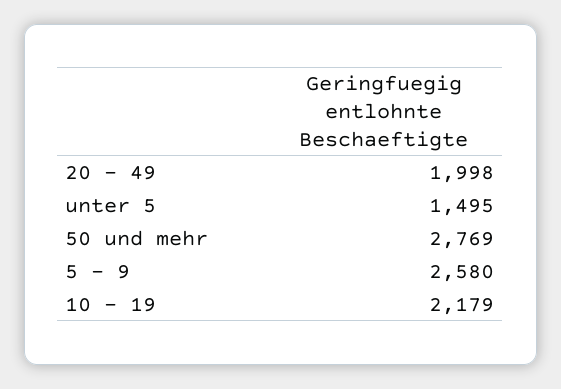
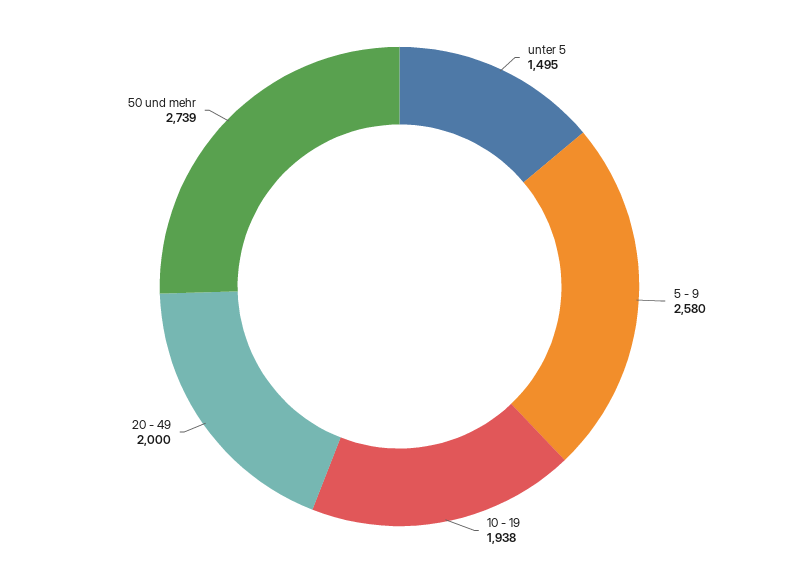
  {
-   "20 - 49": 1998,
+   "20 - 49": 2000,
    "unter 5": 1495,
-   "50 und mehr": 2769,
+   "50 und mehr": 2739,
    "5 - 9": 2580,
-   "10 - 19": 2179
+   "10 - 19": 1938
  }

